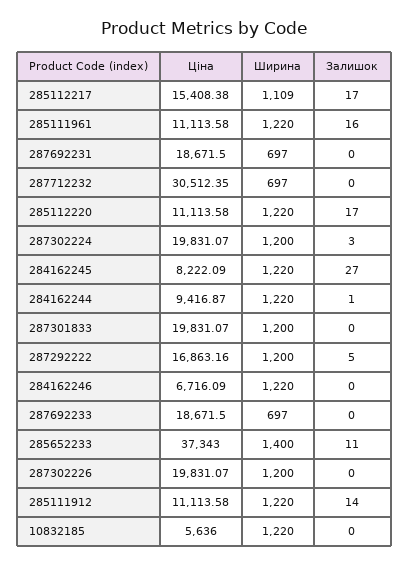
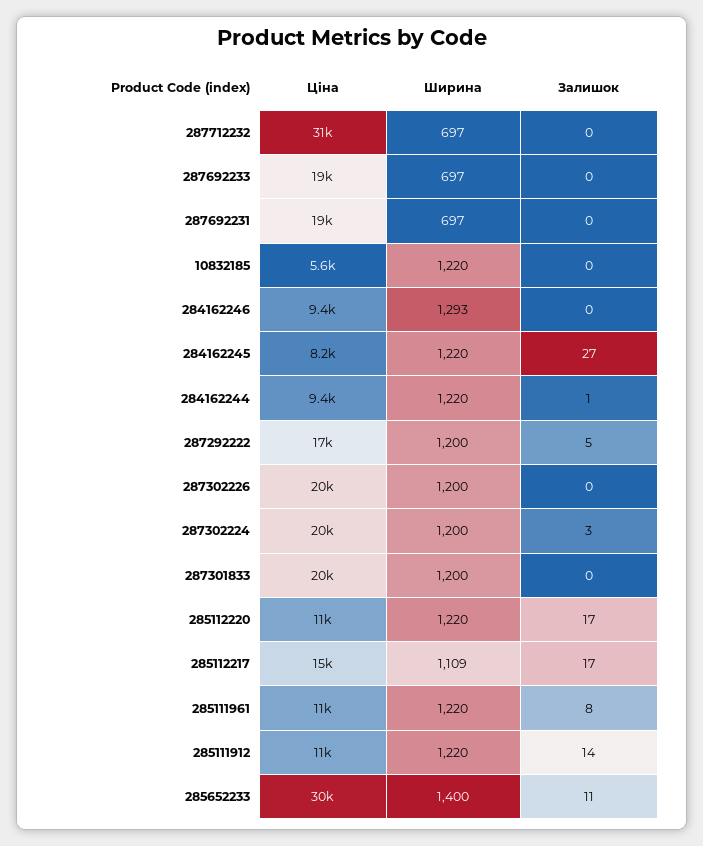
  {
    "Ціна": {
      "285112217": 15408.38,
      "285111961": 11113.58,
      "287692231": 18671.5,
      "287712232": 30512.35,
      "285112220": 11113.58,
      "287302224": 19831.07,
      "284162245": 8222.09,
      "284162244": 9416.87,
      "287301833": 19831.07,
      "287292222": 16863.16,
-     "284162246": 6716.09,
+     "284162246": 9400,
      "287692233": 18671.5,
-     "285652233": 37343,
+     "285652233": 30000,
      "287302226": 19831.07,
      "285111912": 11113.58,
      "10832185": 5636
    },
    "Ширина": {
      "285112217": 1109,
      "285111961": 1220,
      "287692231": 697,
      "287712232": 697,
      "285112220": 1220,
      "287302224": 1200,
      "284162245": 1220,
      "284162244": 1220,
      "287301833": 1200,
      "287292222": 1200,
-     "284162246": 1220,
+     "284162246": 1293,
      "287692233": 697,
      "285652233": 1400,
      "287302226": 1200,
      "285111912": 1220,
      "10832185": 1220
    },
    "Залишок": {
      "285112217": 17,
-     "285111961": 16,
+     "285111961": 8,
      "287692231": 0,
      "287712232": 0,
      "285112220": 17,
      "287302224": 3,
      "284162245": 27,
      "284162244": 1,
      "287301833": 0,
      "287292222": 5,
      "284162246": 0,
      "287692233": 0,
      "285652233": 11,
      "287302226": 0,
      "285111912": 14,
      "10832185": 0
    }
  }

